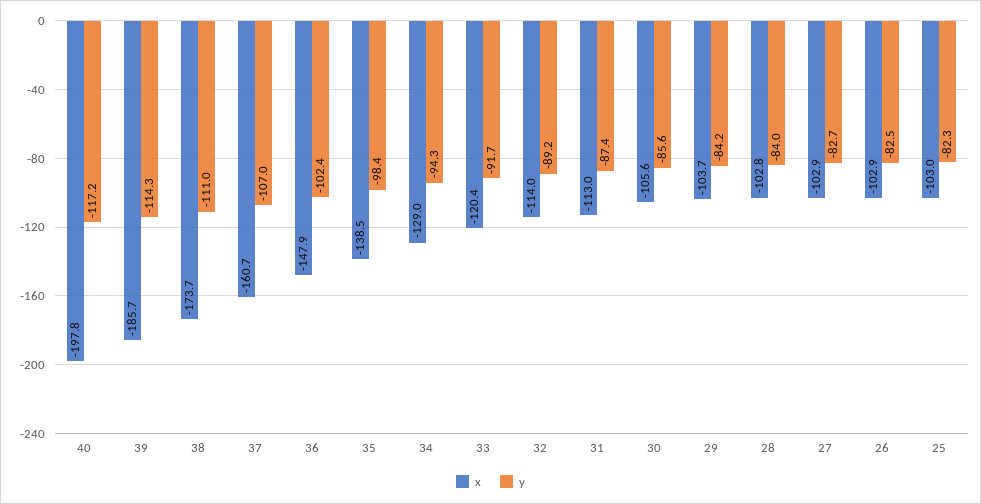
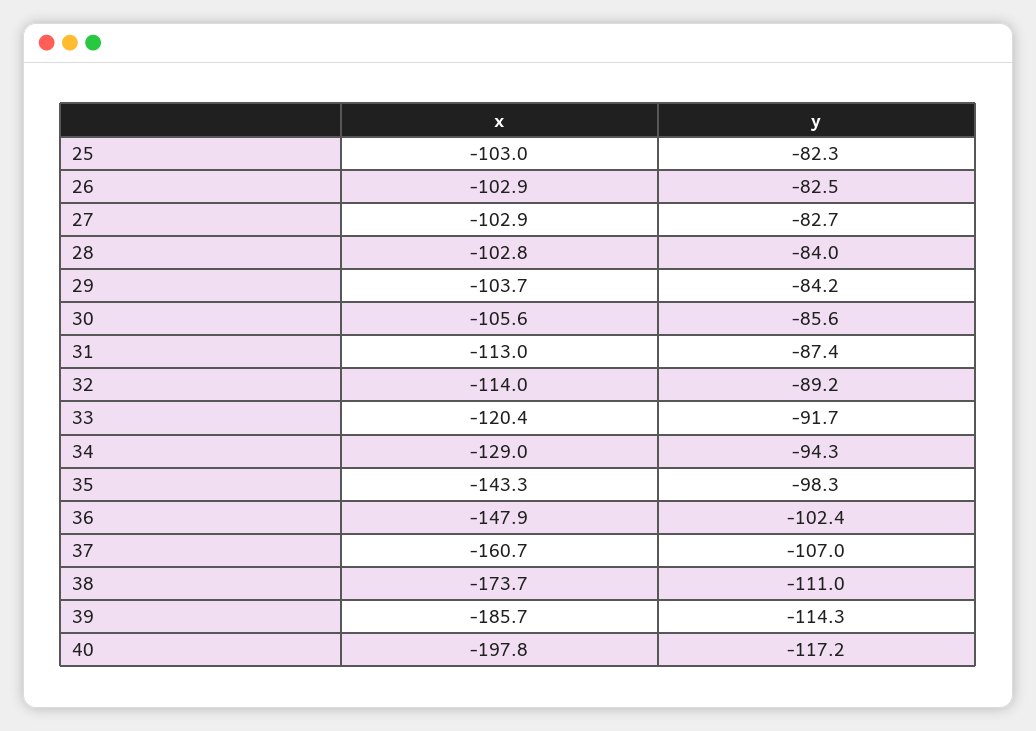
  {
    "x": {
      "40": -197.8,
      "39": -185.7,
      "38": -173.7,
      "37": -160.7,
      "36": -147.9,
-     "35": -138.5,
+     "35": -143.3,
      "34": -129,
      "33": -120.4,
      "32": -114,
      "31": -113,
      "30": -105.6,
      "29": -103.7,
      "28": -102.8,
      "27": -102.9,
      "26": -102.9,
      "25": -103
    },
    "y": {
      "40": -117.2,
      "39": -114.3,
      "38": -111,
      "37": -107,
      "36": -102.4,
-     "35": -98.4,
+     "35": -98.3,
      "34": -94.3,
      "33": -91.7,
      "32": -89.2,
      "31": -87.4,
      "30": -85.6,
      "29": -84.2,
      "28": -84,
      "27": -82.7,
      "26": -82.5,
      "25": -82.3
    }
  }

